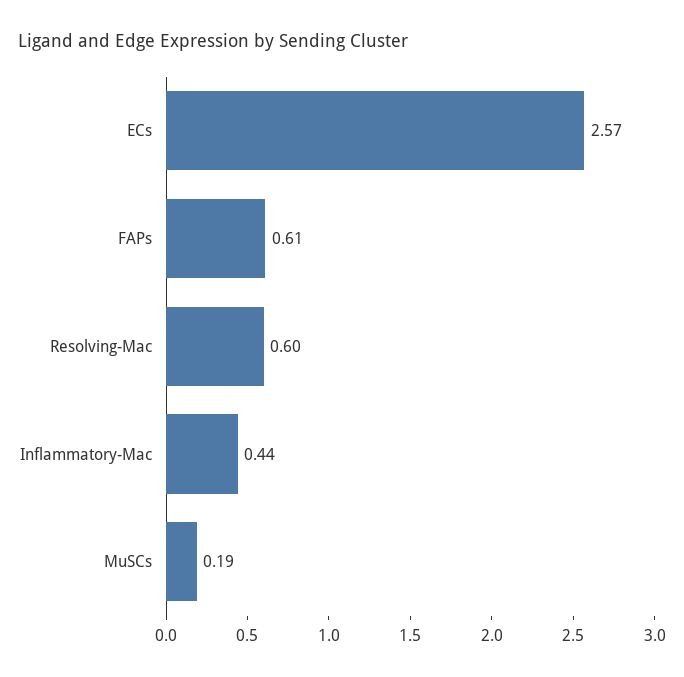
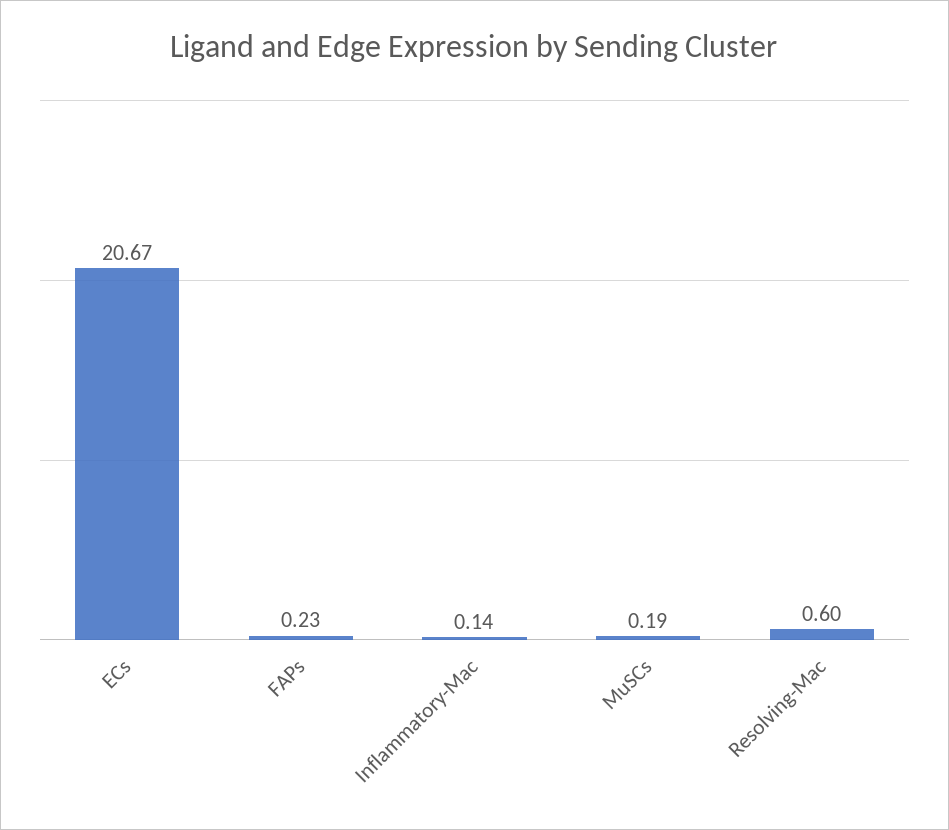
  {
-   "ECs": 2.57,
+   "ECs": 20.67,
-   "FAPs": 0.61,
+   "FAPs": 0.23,
    "Resolving-Mac": 0.6,
-   "Inflammatory-Mac": 0.44,
+   "Inflammatory-Mac": 0.14,
    "MuSCs": 0.19
  }

